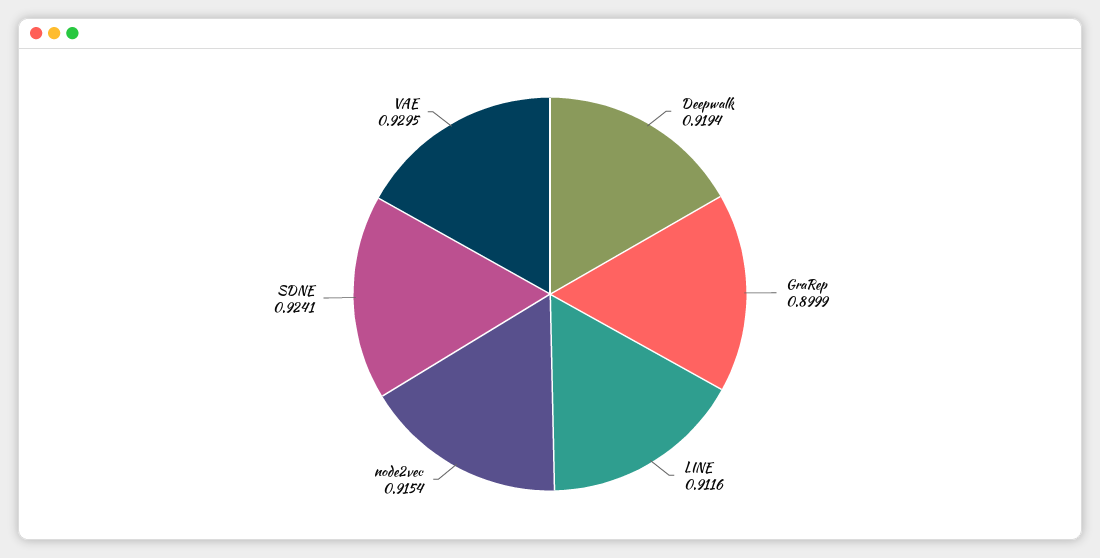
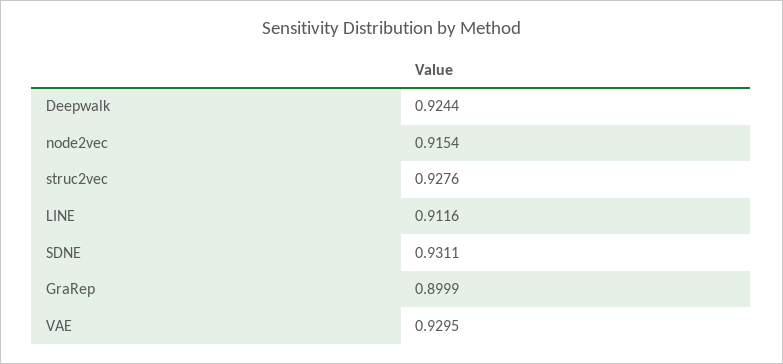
  {
-   "Deepwalk": 0.9194,
+   "Deepwalk": 0.9244,
    "GraRep": 0.8999,
    "LINE": 0.9116,
    "node2vec": 0.9154,
-   "SDNE": 0.9241,
+   "SDNE": 0.9311,
-   "VAE": 0.9295
+   "VAE": 0.9295,
+   "struc2vec": 0.9276
  }

